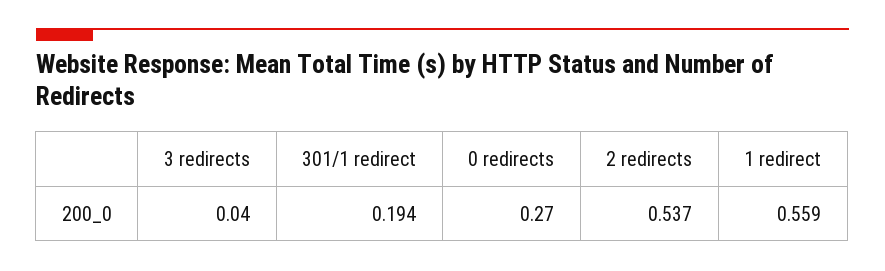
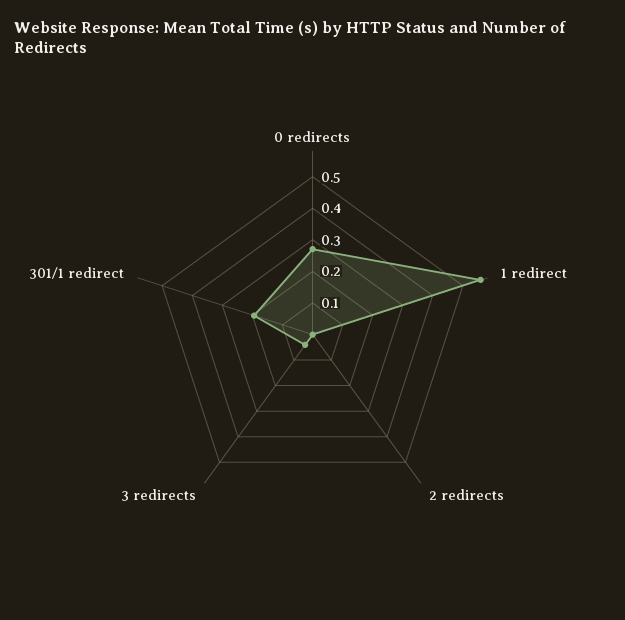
  {
    "3 redirects": 0.04,
    "301/1 redirect": 0.194,
    "0 redirects": 0.27,
-   "2 redirects": 0.537,
+   "2 redirects": 0,
    "1 redirect": 0.559
  }

